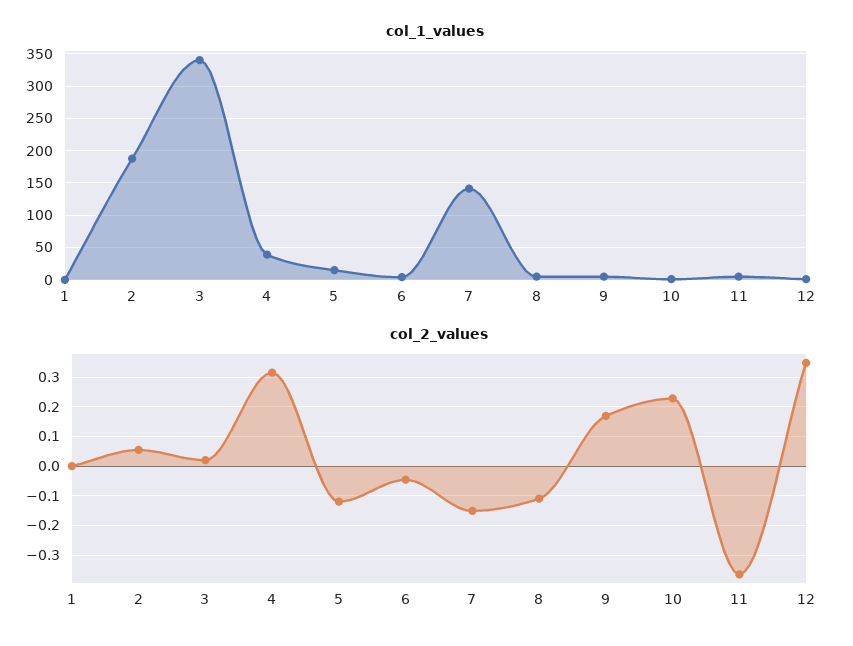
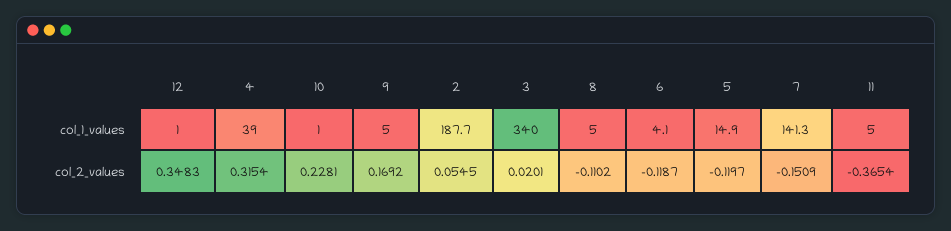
  {
    "col_1_values": {
-     "1": 0,
      "2": 187.7,
      "3": 340,
      "4": 39,
      "5": 14.9,
      "6": 4.1,
      "7": 141.3,
      "8": 5,
      "9": 5,
      "10": 1,
      "11": 5,
      "12": 1
    },
    "col_2_values": {
-     "1": 0,
      "2": 0.0545,
      "3": 0.0201,
      "4": 0.3154,
      "5": -0.1197,
-     "6": -0.05,
+     "6": -0.1187,
      "7": -0.1509,
      "8": -0.1102,
      "9": 0.1692,
      "10": 0.2281,
      "11": -0.3654,
      "12": 0.3483
    }
  }

